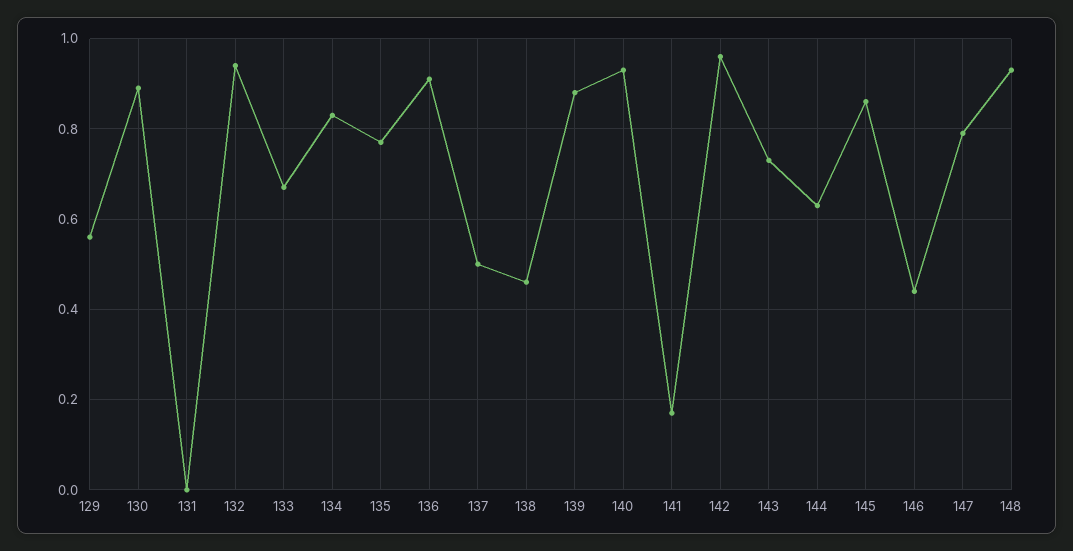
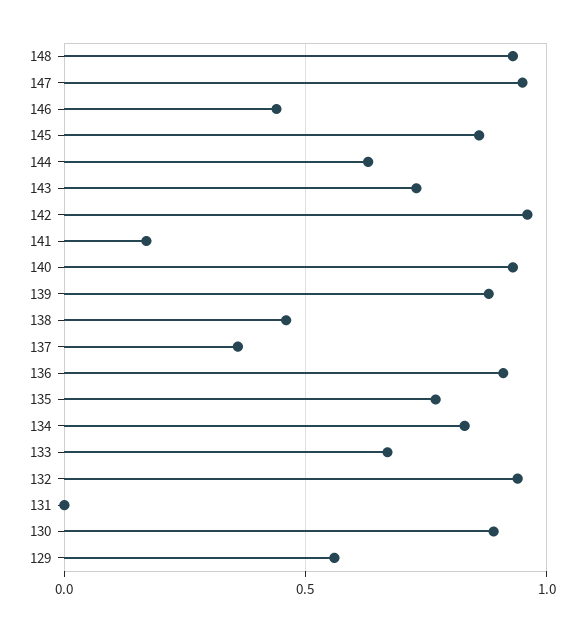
  {
    "129": 0.55,
    "130": 0.9,
    "131": 0,
    "132": 0.95,
    "133": 0.65,
    "134": 0.85,
    "135": 0.75,
    "136": 0.9,
-   "137": 0.5,
+   "137": 0.35,
    "138": 0.45,
    "139": 0.9,
    "140": 0.95,
    "141": 0.15,
    "142": 0.95,
    "143": 0.75,
    "144": 0.65,
    "145": 0.85,
    "146": 0.45,
-   "147": 0.8,
+   "147": 0.95,
    "148": 0.95
  }

